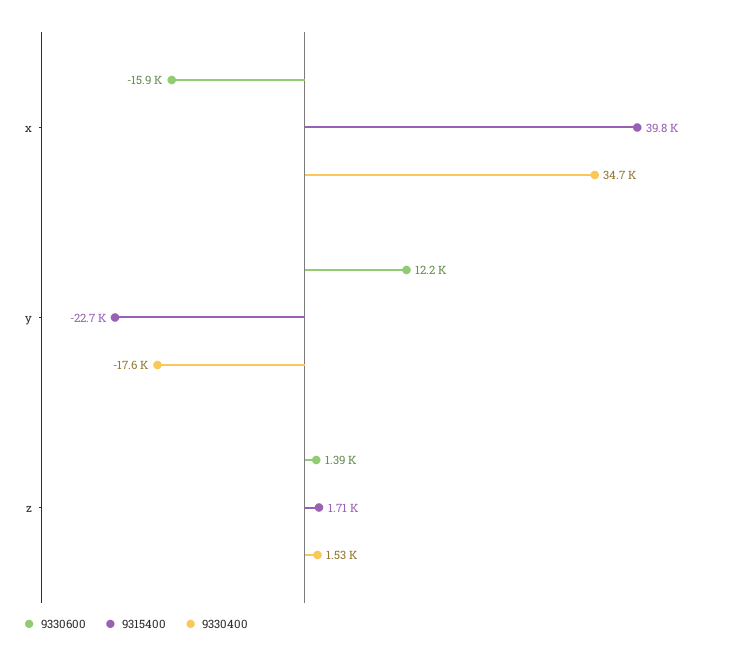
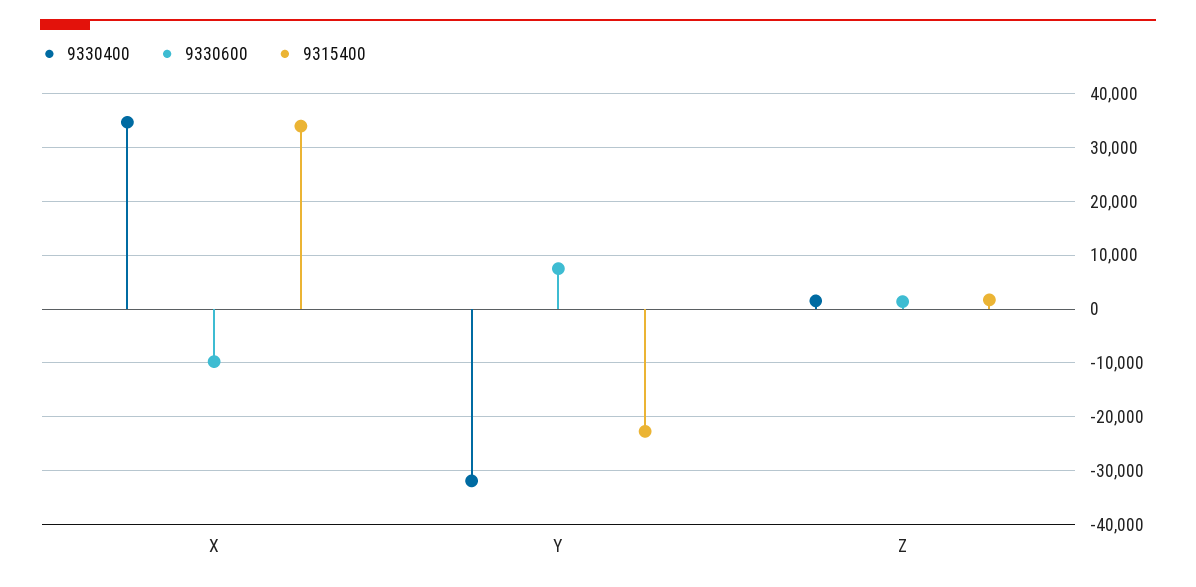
  {
    "9330600": {
-     "x": -15900,
+     "x": -10000,
-     "y": 12200,
+     "y": 8000,
      "z": 1390
    },
    "9315400": {
-     "x": 39800,
+     "x": 34000,
      "y": -22700,
      "z": 1710
    },
    "9330400": {
      "x": 34700,
-     "y": -17600,
+     "y": -32000,
      "z": 1530
    }
  }

